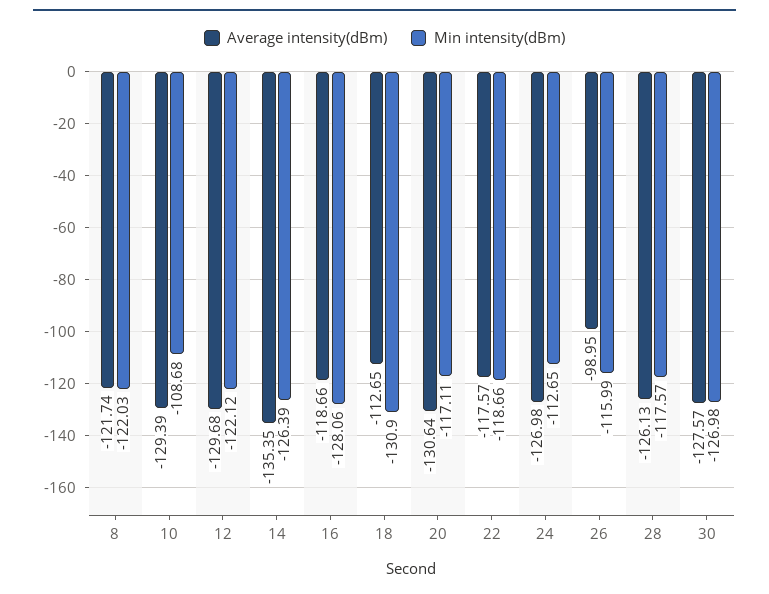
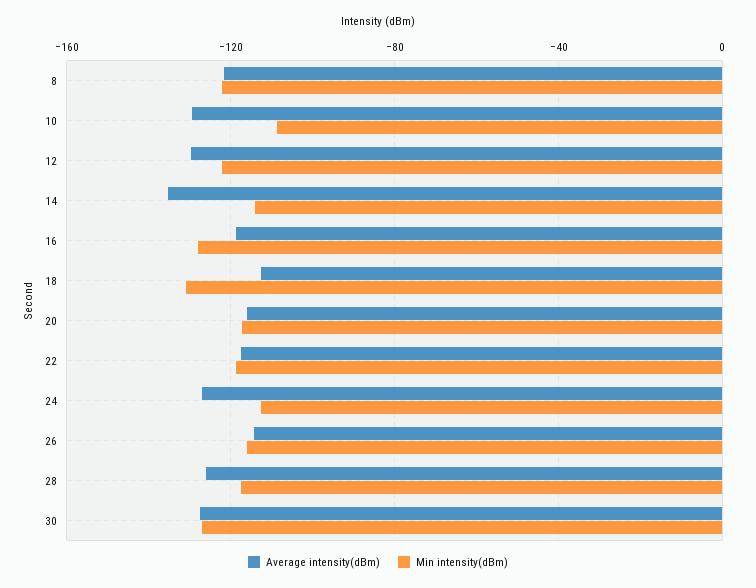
  {
    "Average intensity(dBm)": {
      "8": -121.74,
      "10": -129.39,
      "12": -129.68,
      "14": -135.35,
      "16": -118.66,
      "18": -112.65,
-     "20": -130.64,
+     "20": -115,
      "22": -117.57,
      "24": -126.98,
-     "26": -98.95,
+     "26": -115,
      "28": -126.13,
      "30": -127.57
    },
    "Min intensity(dBm)": {
      "8": -122.03,
      "10": -108.68,
      "12": -122.12,
-     "14": -126.39,
+     "14": -115,
      "16": -128.06,
      "18": -130.9,
      "20": -117.11,
      "22": -118.66,
      "24": -112.65,
      "26": -115.99,
      "28": -117.57,
      "30": -126.98
    }
  }

